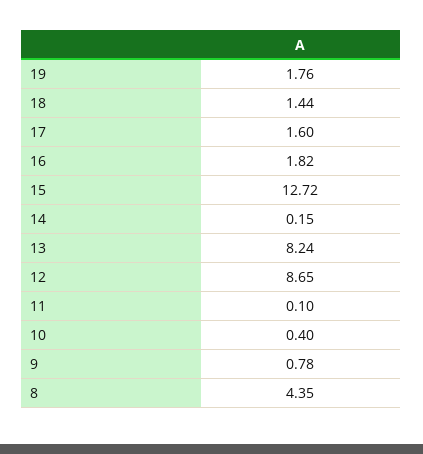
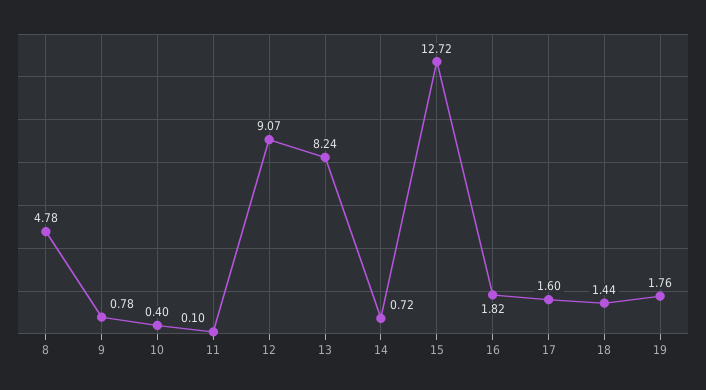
  {
    "19": 1.76,
    "18": 1.44,
    "17": 1.6,
    "16": 1.82,
    "15": 12.72,
-   "14": 0.15,
+   "14": 0.72,
    "13": 8.24,
-   "12": 8.65,
+   "12": 9.07,
    "11": 0.1,
    "10": 0.4,
    "9": 0.78,
-   "8": 4.35
+   "8": 4.78
  }

